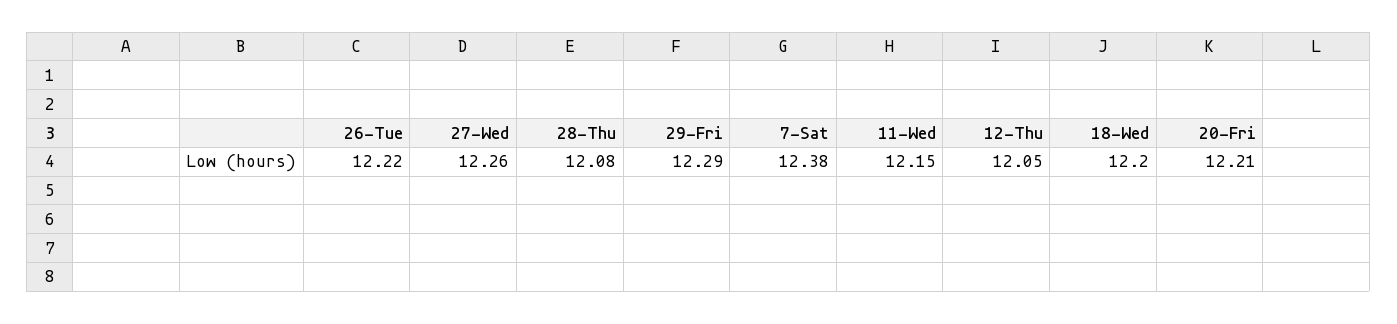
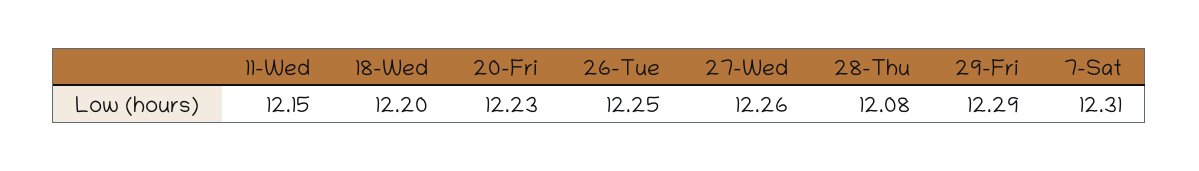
  {
-   "26-Tue": 12.22,
+   "26-Tue": 12.25,
    "27-Wed": 12.26,
    "28-Thu": 12.08,
    "29-Fri": 12.29,
-   "7-Sat": 12.38,
+   "7-Sat": 12.31,
    "11-Wed": 12.15,
-   "12-Thu": 12.05,
    "18-Wed": 12.2,
-   "20-Fri": 12.21
+   "20-Fri": 12.23
  }

